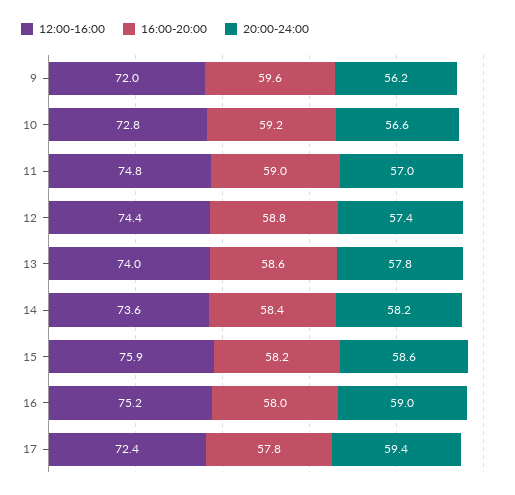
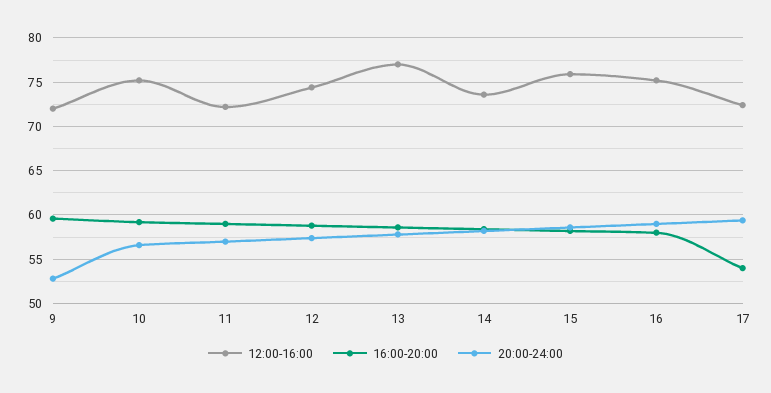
  {
    "12:00-16:00": {
      "9": 72,
-     "10": 72.8,
+     "10": 75,
-     "11": 74.8,
+     "11": 72,
      "12": 74.4,
-     "13": 74,
+     "13": 77,
      "14": 73.6,
      "15": 75.9,
      "16": 75.2,
      "17": 72.4
    },
    "16:00-20:00": {
      "9": 59.6,
      "10": 59.2,
      "11": 59,
      "12": 58.8,
      "13": 58.6,
      "14": 58.4,
      "15": 58.2,
      "16": 58,
-     "17": 57.8
+     "17": 54
    },
    "20:00-24:00": {
-     "9": 56.2,
+     "9": 53,
      "10": 56.6,
      "11": 57,
      "12": 57.4,
      "13": 57.8,
      "14": 58.2,
      "15": 58.6,
      "16": 59,
      "17": 59.4
    }
  }

